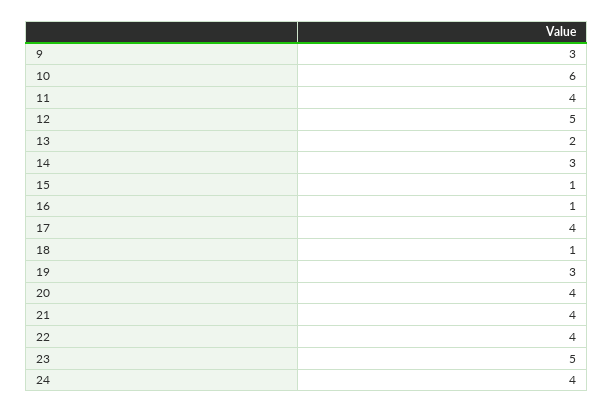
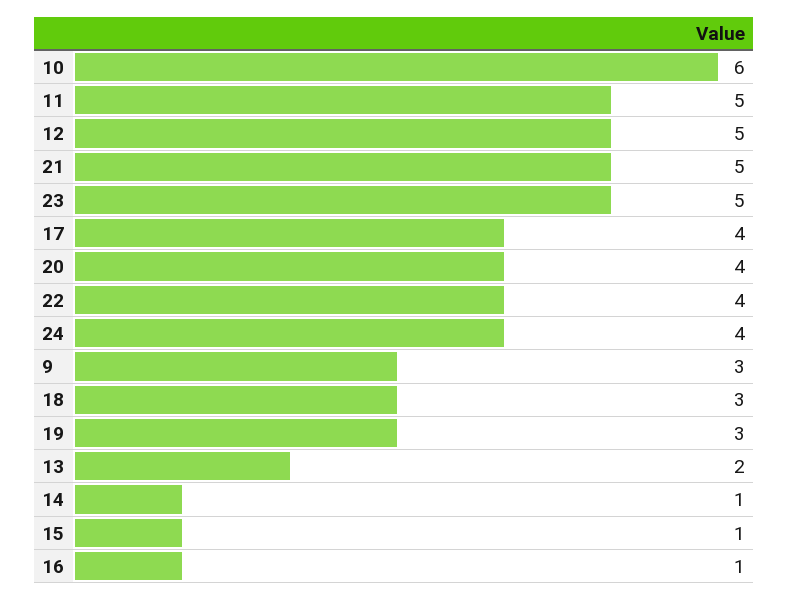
  {
    "9": 3,
    "10": 6,
-   "11": 4,
+   "11": 5,
    "12": 5,
    "13": 2,
-   "14": 3,
+   "14": 1,
    "15": 1,
    "16": 1,
    "17": 4,
-   "18": 1,
+   "18": 3,
    "19": 3,
    "20": 4,
-   "21": 4,
+   "21": 5,
    "22": 4,
    "23": 5,
    "24": 4
  }

